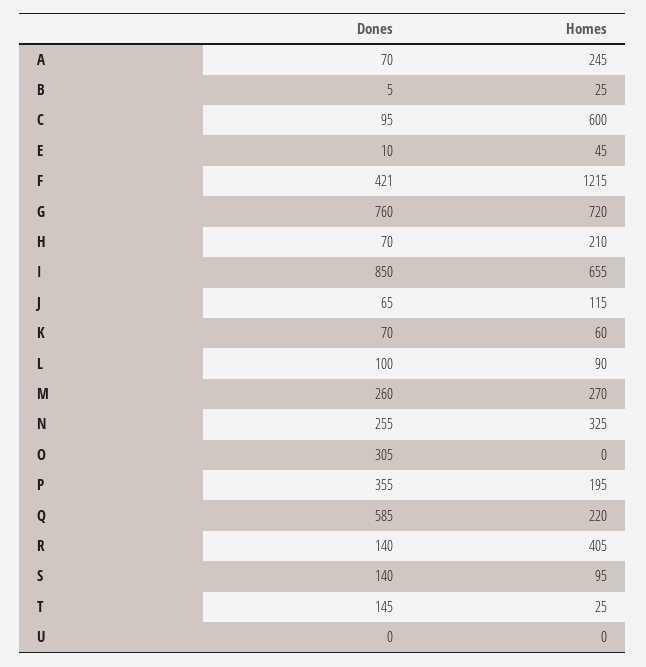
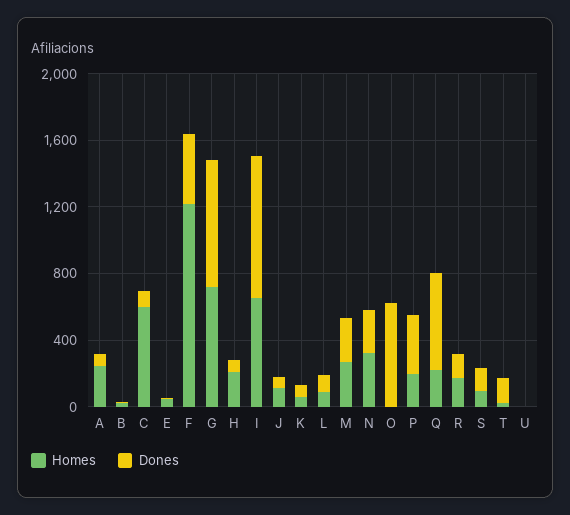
  {
    "Dones": {
      "A": 70,
      "B": 5,
      "C": 95,
      "E": 10,
      "F": 421,
      "G": 760,
      "H": 70,
      "I": 850,
      "J": 65,
      "K": 70,
      "L": 100,
      "M": 260,
      "N": 255,
-     "O": 305,
+     "O": 600,
      "P": 355,
      "Q": 585,
      "R": 140,
      "S": 140,
      "T": 145,
      "U": 0
    },
    "Homes": {
      "A": 245,
      "B": 25,
      "C": 600,
      "E": 45,
      "F": 1215,
      "G": 720,
      "H": 210,
      "I": 655,
      "J": 115,
      "K": 60,
      "L": 90,
      "M": 270,
      "N": 325,
      "O": 0,
      "P": 195,
      "Q": 220,
-     "R": 405,
+     "R": 200,
      "S": 95,
      "T": 25,
      "U": 0
    }
  }

